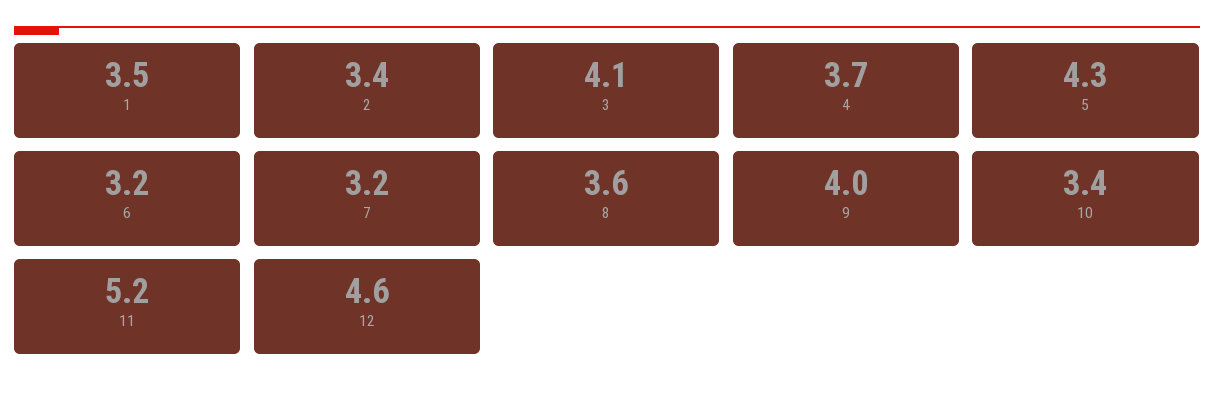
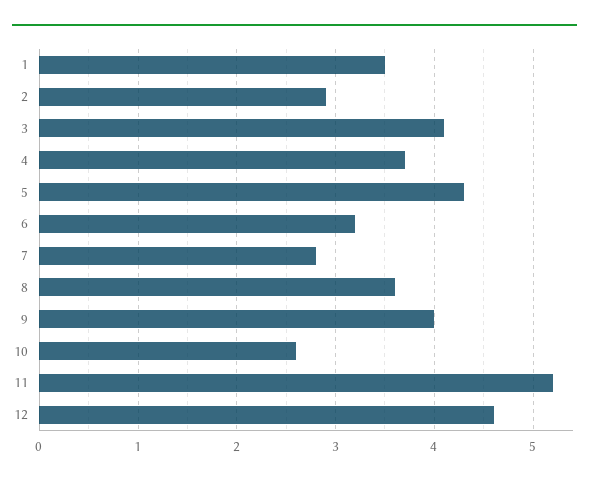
  {
    "1": 3.5,
-   "2": 3.4,
+   "2": 2.9,
    "3": 4.1,
    "4": 3.7,
    "5": 4.3,
    "6": 3.2,
-   "7": 3.2,
+   "7": 2.8,
    "8": 3.6,
    "9": 4,
-   "10": 3.4,
+   "10": 2.6,
    "11": 5.2,
    "12": 4.6
  }

